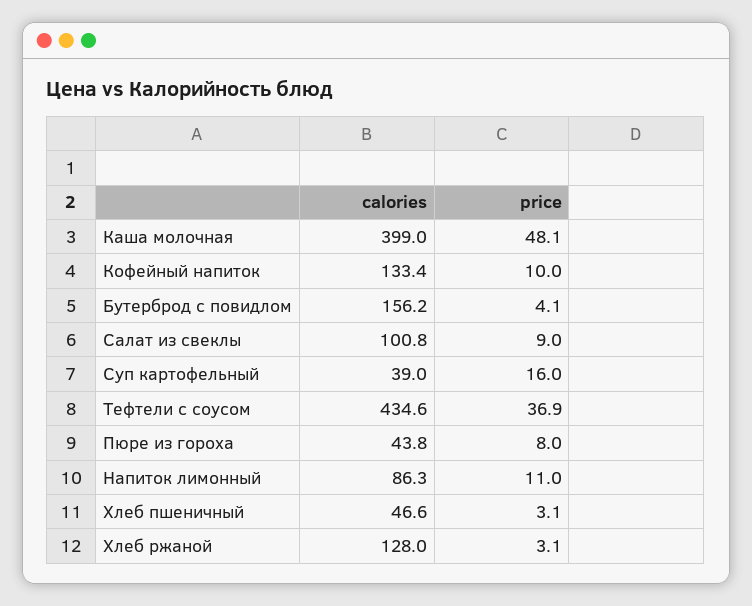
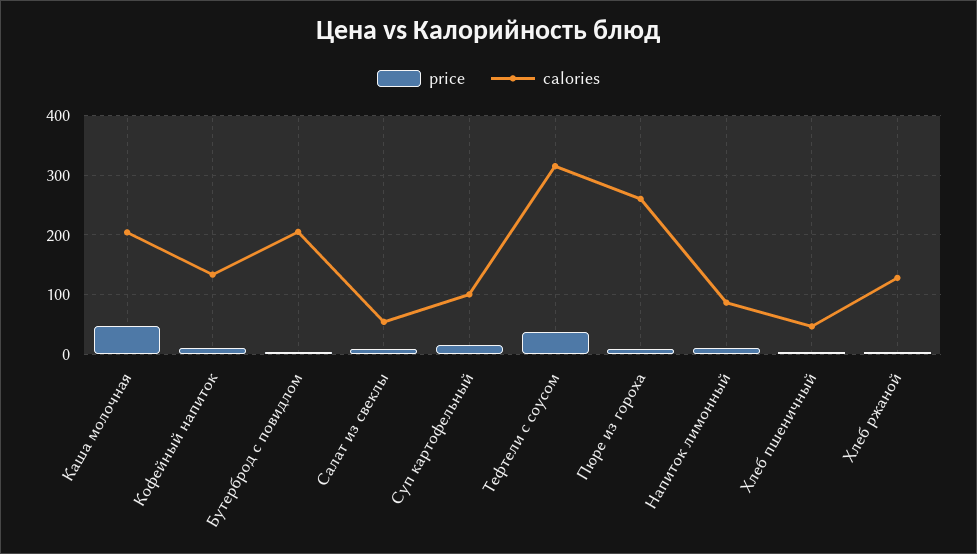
  {
    "calories": {
-     "Каша молочная": 399,
+     "Каша молочная": 200,
      "Кофейный напиток": 133.4,
-     "Бутерброд с повидлом": 156.2,
+     "Бутерброд с повидлом": 200,
-     "Салат из свеклы": 100.8,
+     "Салат из свеклы": 60,
-     "Суп картофельный": 39,
+     "Суп картофельный": 100,
-     "Тефтели с соусом": 434.6,
+     "Тефтели с соусом": 320,
-     "Пюре из гороха": 43.8,
+     "Пюре из гороха": 260,
      "Напиток лимонный": 86.3,
      "Хлеб пшеничный": 46.6,
      "Хлеб ржаной": 128
    },
    "price": {
      "Каша молочная": 48.1,
      "Кофейный напиток": 10,
      "Бутерброд с повидлом": 4.1,
      "Салат из свеклы": 9,
      "Суп картофельный": 16,
      "Тефтели с соусом": 36.9,
      "Пюре из гороха": 8,
      "Напиток лимонный": 11,
      "Хлеб пшеничный": 3.1,
      "Хлеб ржаной": 3.1
    }
  }

